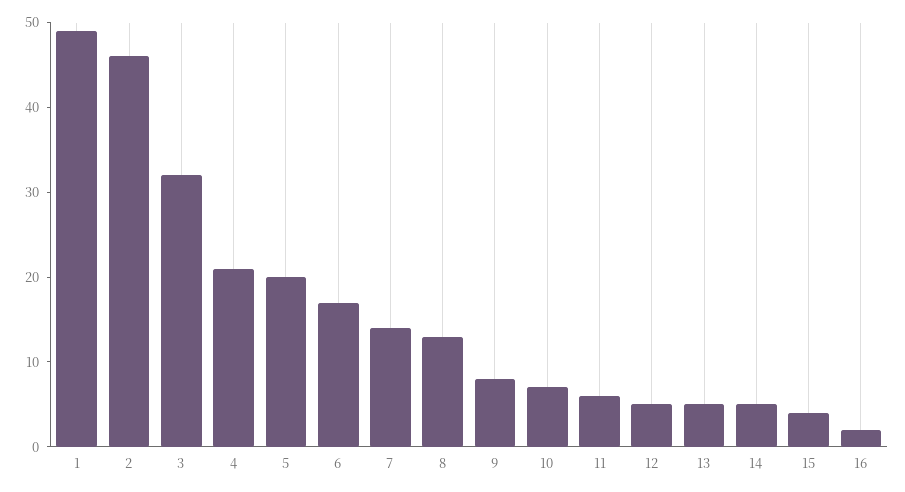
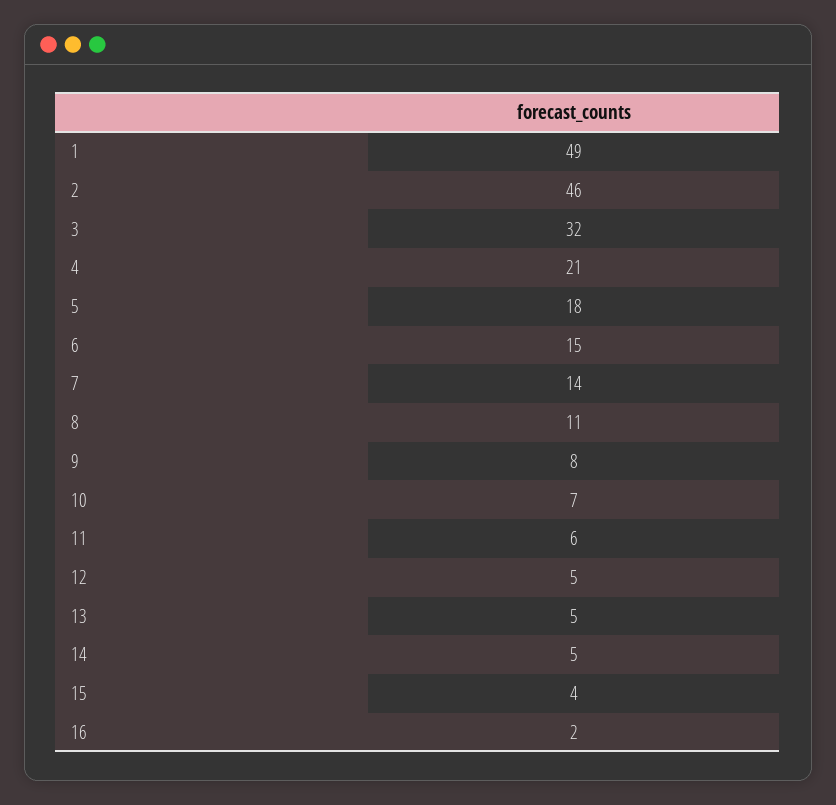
  {
    "1": 49,
    "2": 46,
    "3": 32,
    "4": 21,
-   "5": 20,
+   "5": 18,
-   "6": 17,
+   "6": 15,
    "7": 14,
-   "8": 13,
+   "8": 11,
    "9": 8,
    "10": 7,
    "11": 6,
    "12": 5,
    "13": 5,
    "14": 5,
    "15": 4,
    "16": 2
  }

